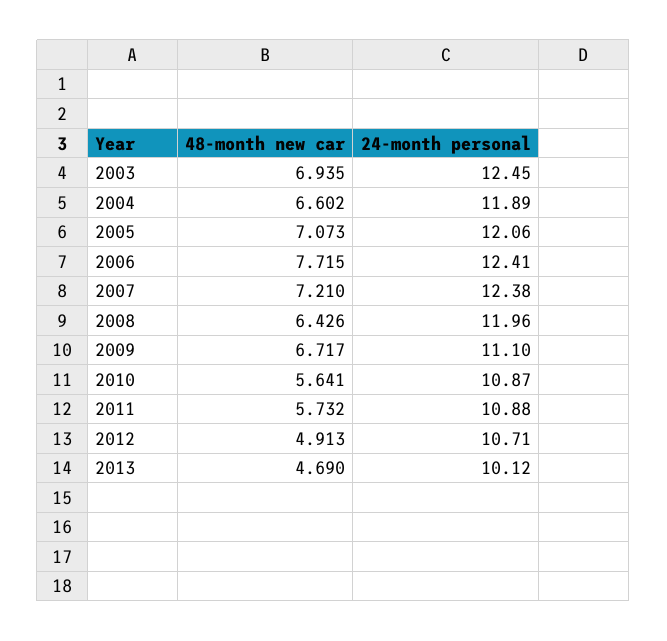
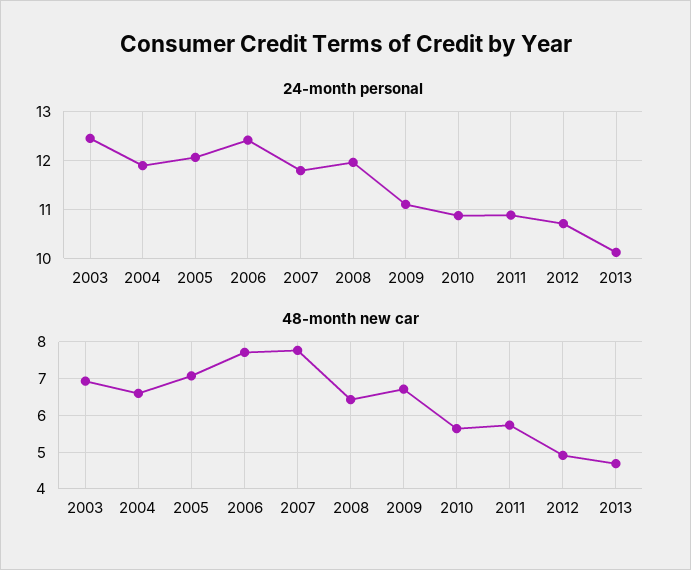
  {
    "48-month new car": {
      "2003": 6.935,
      "2004": 6.602,
      "2005": 7.073,
      "2006": 7.715,
-     "2007": 7.21,
+     "2007": 7.8,
      "2008": 6.426,
      "2009": 6.717,
      "2010": 5.641,
      "2011": 5.732,
      "2012": 4.913,
      "2013": 4.69
    },
    "24-month personal": {
      "2003": 12.45,
      "2004": 11.89,
      "2005": 12.06,
      "2006": 12.41,
-     "2007": 12.38,
+     "2007": 11.8,
      "2008": 11.96,
      "2009": 11.1,
      "2010": 10.87,
      "2011": 10.88,
      "2012": 10.71,
      "2013": 10.12
    }
  }

